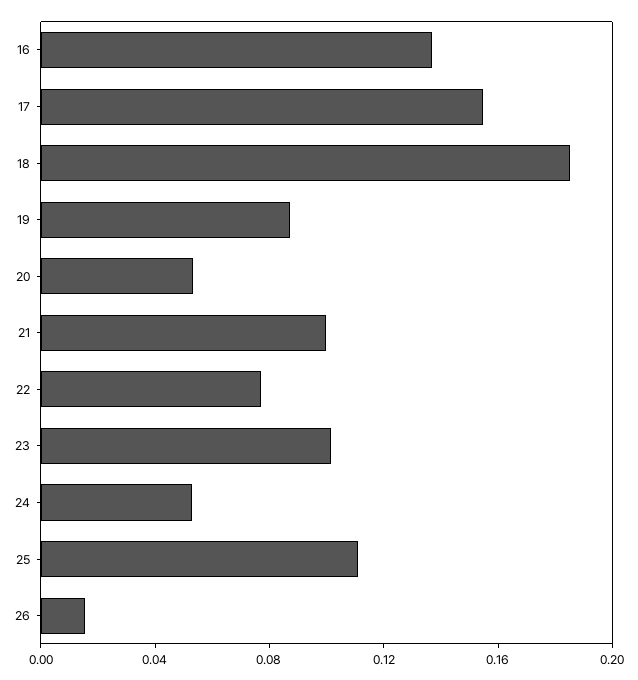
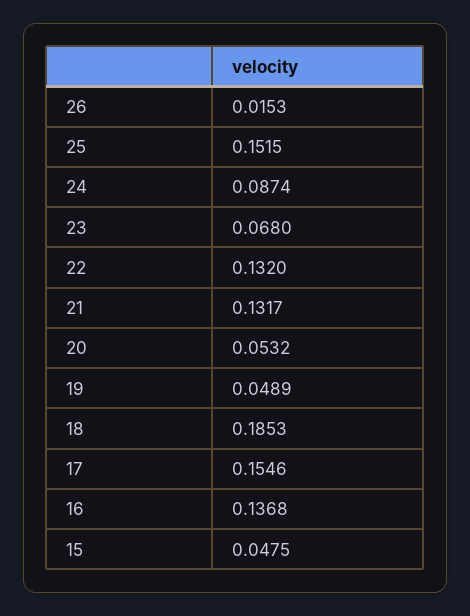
  {
    "16": 0.1368,
    "17": 0.1546,
    "18": 0.1853,
-   "19": 0.09,
+   "19": 0.0489,
    "20": 0.0532,
-   "21": 0.1,
+   "21": 0.1317,
-   "22": 0.08,
+   "22": 0.132,
-   "23": 0.1,
+   "23": 0.068,
-   "24": 0.05,
+   "24": 0.0874,
-   "25": 0.11,
+   "25": 0.1515,
-   "26": 0.0153
+   "26": 0.0153,
+   "15": 0.0475
  }

